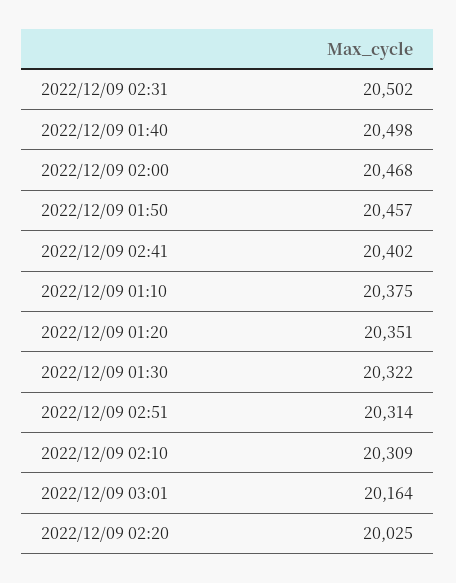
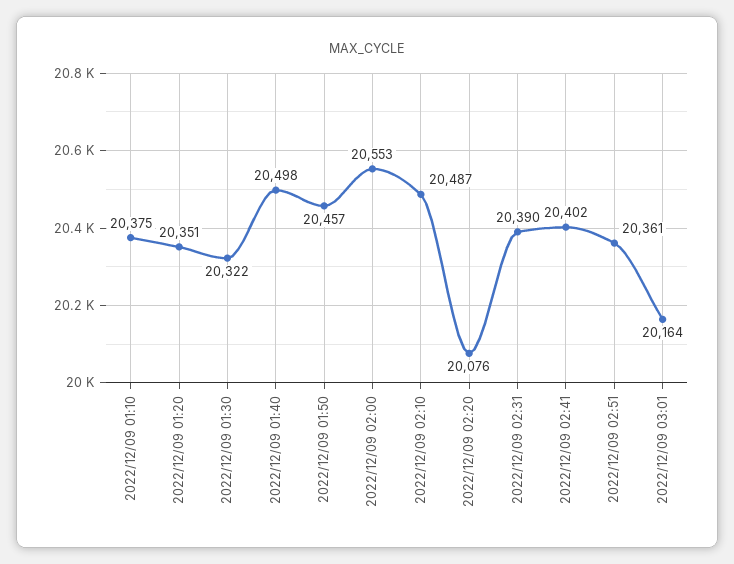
  {
-   "2022/12/09 02:31": 20502,
+   "2022/12/09 02:31": 20390,
    "2022/12/09 01:40": 20498,
-   "2022/12/09 02:00": 20468,
+   "2022/12/09 02:00": 20553,
    "2022/12/09 01:50": 20457,
    "2022/12/09 02:41": 20402,
    "2022/12/09 01:10": 20375,
    "2022/12/09 01:20": 20351,
    "2022/12/09 01:30": 20322,
-   "2022/12/09 02:51": 20314,
+   "2022/12/09 02:51": 20361,
-   "2022/12/09 02:10": 20309,
+   "2022/12/09 02:10": 20487,
    "2022/12/09 03:01": 20164,
-   "2022/12/09 02:20": 20025
+   "2022/12/09 02:20": 20076
  }

